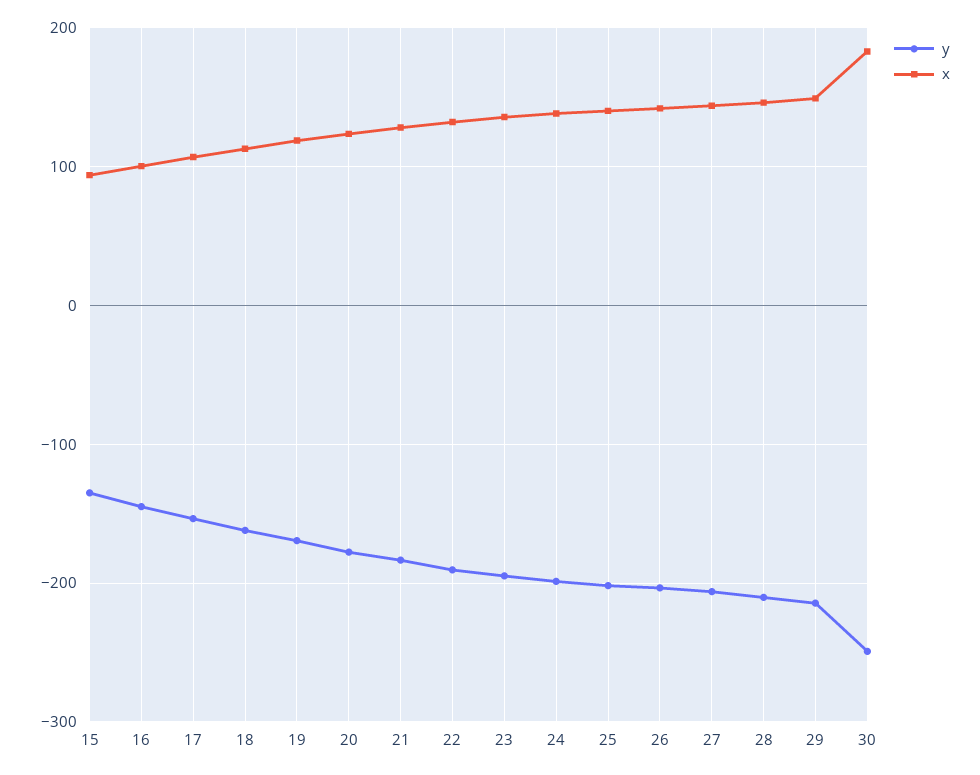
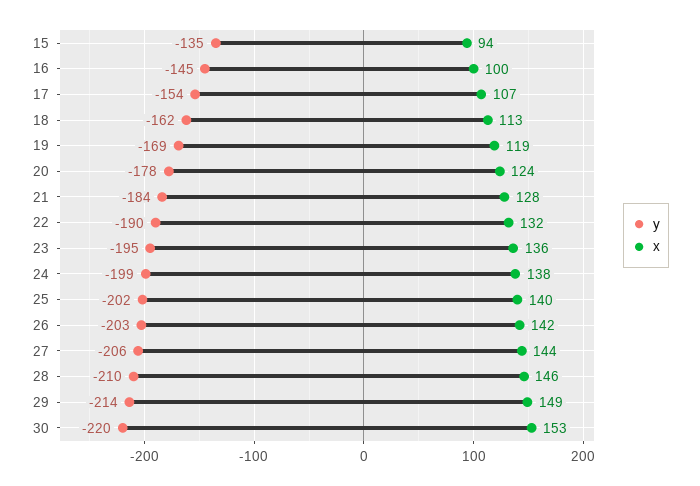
  {
    "y": {
      "15": -135,
      "16": -145,
      "17": -154,
      "18": -162,
      "19": -169,
      "20": -178,
      "21": -184,
      "22": -190,
      "23": -195,
      "24": -199,
      "25": -202,
      "26": -203,
      "27": -206,
      "28": -210,
      "29": -214,
-     "30": -250
+     "30": -220
    },
    "x": {
      "15": 94,
      "16": 100,
      "17": 107,
      "18": 113,
      "19": 119,
      "20": 124,
      "21": 128,
      "22": 132,
      "23": 136,
      "24": 138,
      "25": 140,
      "26": 142,
      "27": 144,
      "28": 146,
      "29": 149,
-     "30": 180
+     "30": 153
    }
  }

